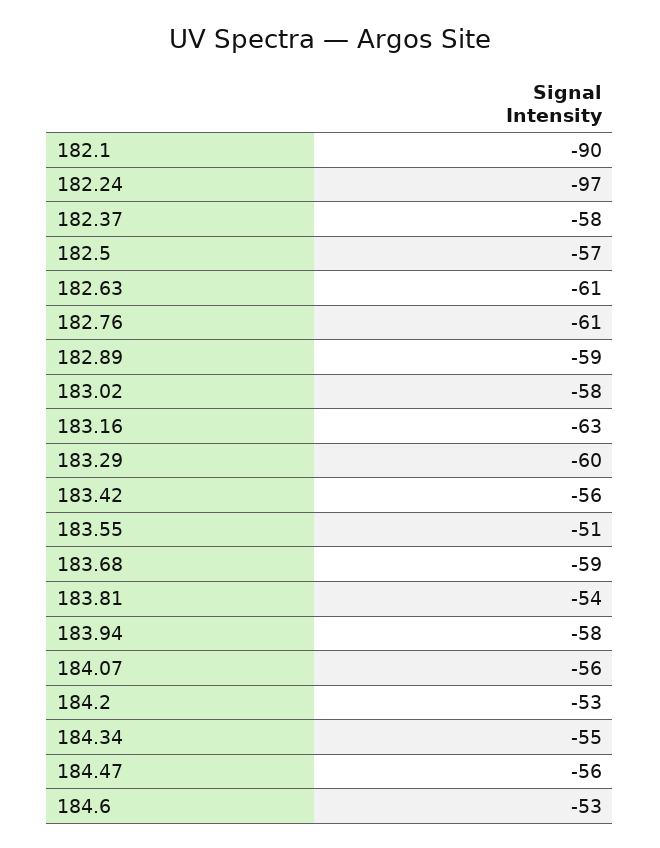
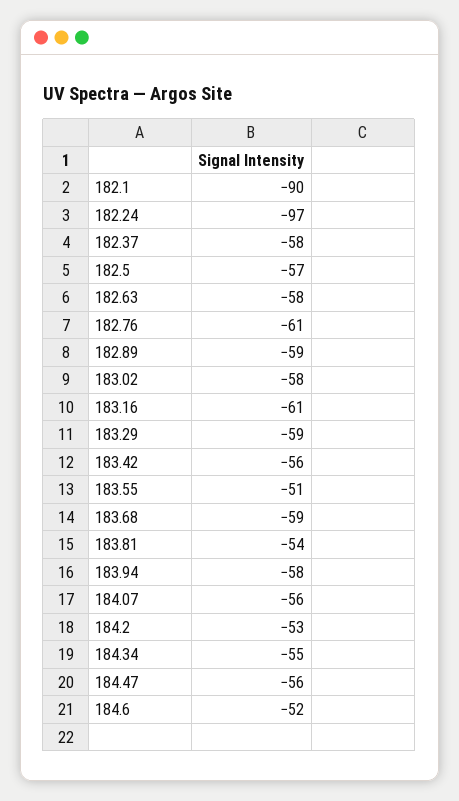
  {
    "182.1": -90,
    "182.24": -97,
    "182.37": -58,
    "182.5": -57,
-   "182.63": -61,
+   "182.63": -58,
    "182.76": -61,
    "182.89": -59,
    "183.02": -58,
-   "183.16": -63,
+   "183.16": -61,
-   "183.29": -60,
+   "183.29": -59,
    "183.42": -56,
    "183.55": -51,
    "183.68": -59,
    "183.81": -54,
    "183.94": -58,
    "184.07": -56,
    "184.2": -53,
    "184.34": -55,
    "184.47": -56,
-   "184.6": -53
+   "184.6": -52
  }

